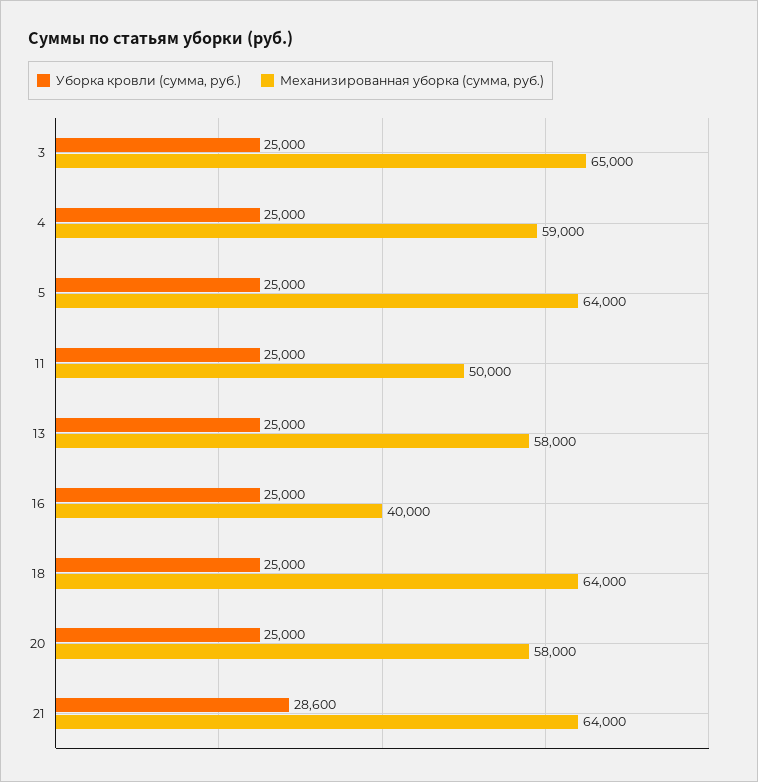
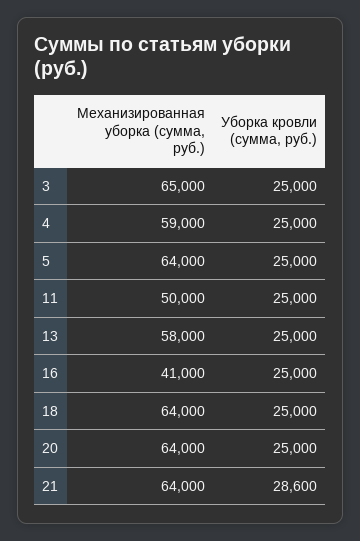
  {
    "Уборка кровли (сумма, руб.)": {
      "3": 25000,
      "4": 25000,
      "5": 25000,
      "11": 25000,
      "13": 25000,
      "16": 25000,
      "18": 25000,
      "20": 25000,
      "21": 28600
    },
    "Механизированная уборка (сумма, руб.)": {
      "3": 65000,
      "4": 59000,
      "5": 64000,
      "11": 50000,
      "13": 58000,
-     "16": 40000,
+     "16": 41000,
      "18": 64000,
-     "20": 58000,
+     "20": 64000,
      "21": 64000
    }
  }

